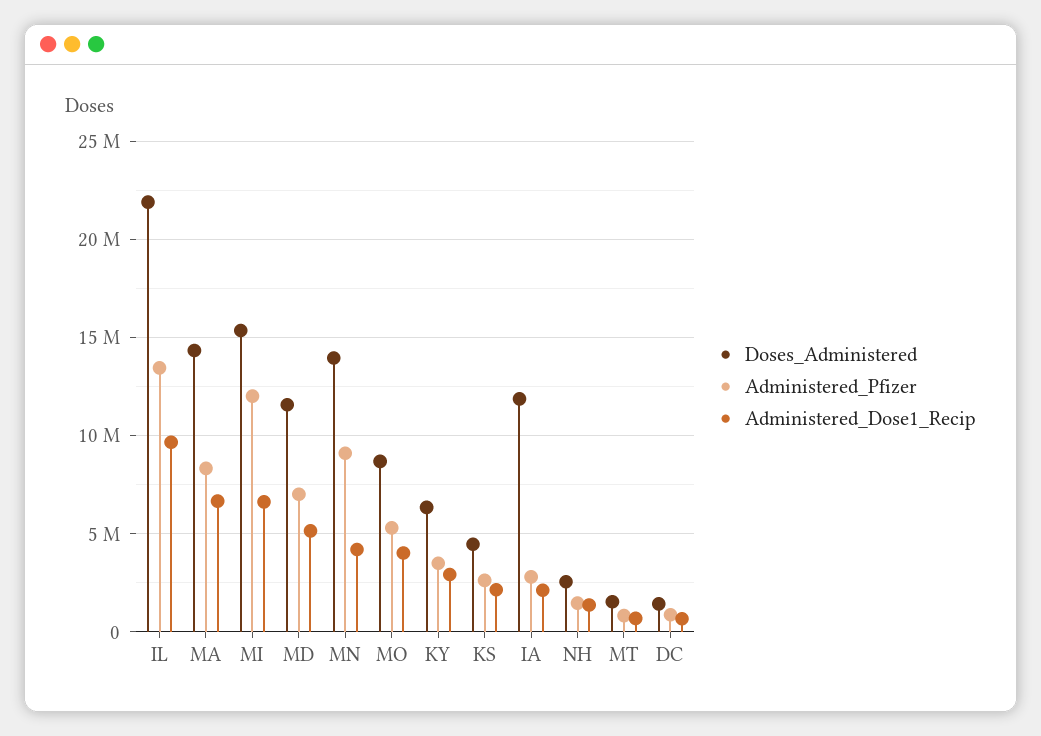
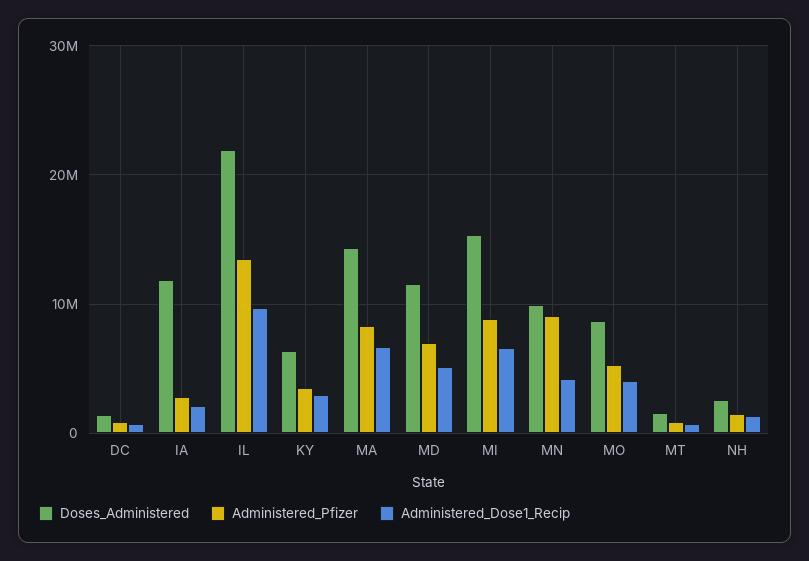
  {
    "Doses_Administered": {
      "IL": 22000000,
      "MA": 14500000,
      "MI": 15500000,
      "MD": 11500000,
-     "MN": 14000000,
+     "MN": 10000000,
      "MO": 8500000,
      "KY": 6500000,
-     "KS": 4500000,
      "IA": 12000000,
      "NH": 2500000,
      "MT": 1500000,
      "DC": 1500000
    },
    "Administered_Pfizer": {
      "IL": 13500000,
      "MA": 8500000,
-     "MI": 12000000,
+     "MI": 9000000,
      "MD": 7000000,
      "MN": 9000000,
      "MO": 5500000,
      "KY": 3500000,
-     "KS": 2500000,
      "IA": 3000000,
      "NH": 1500000,
      "MT": 1000000,
      "DC": 1000000
    },
    "Administered_Dose1_Recip": {
      "IL": 9500000,
      "MA": 6500000,
      "MI": 6500000,
      "MD": 5000000,
      "MN": 4000000,
      "MO": 4000000,
      "KY": 3000000,
-     "KS": 2000000,
      "IA": 2000000,
      "NH": 1500000,
      "MT": 500000,
      "DC": 500000
    }
  }

